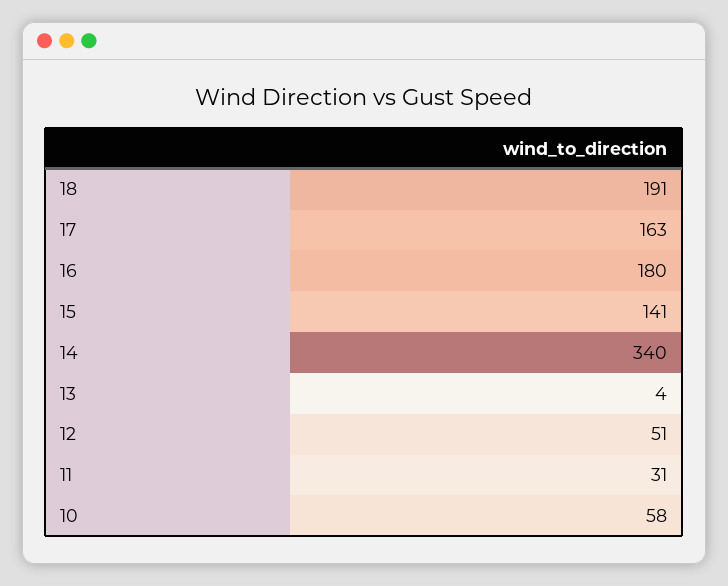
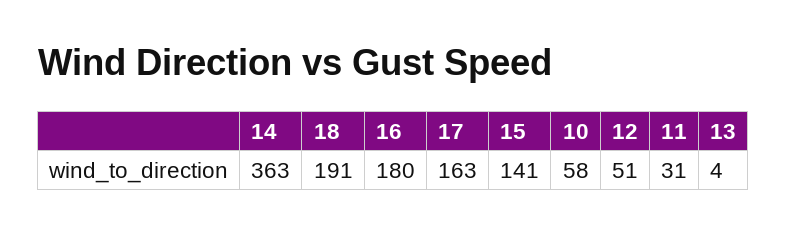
  {
    "18": 191,
    "17": 163,
    "16": 180,
    "15": 141,
-   "14": 340,
+   "14": 363,
    "13": 4,
    "12": 51,
    "11": 31,
    "10": 58
  }

